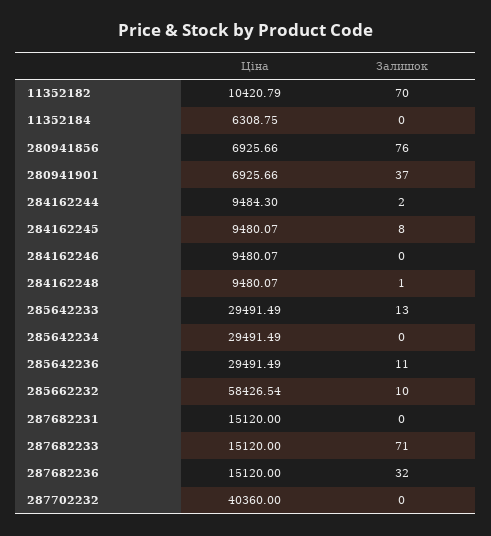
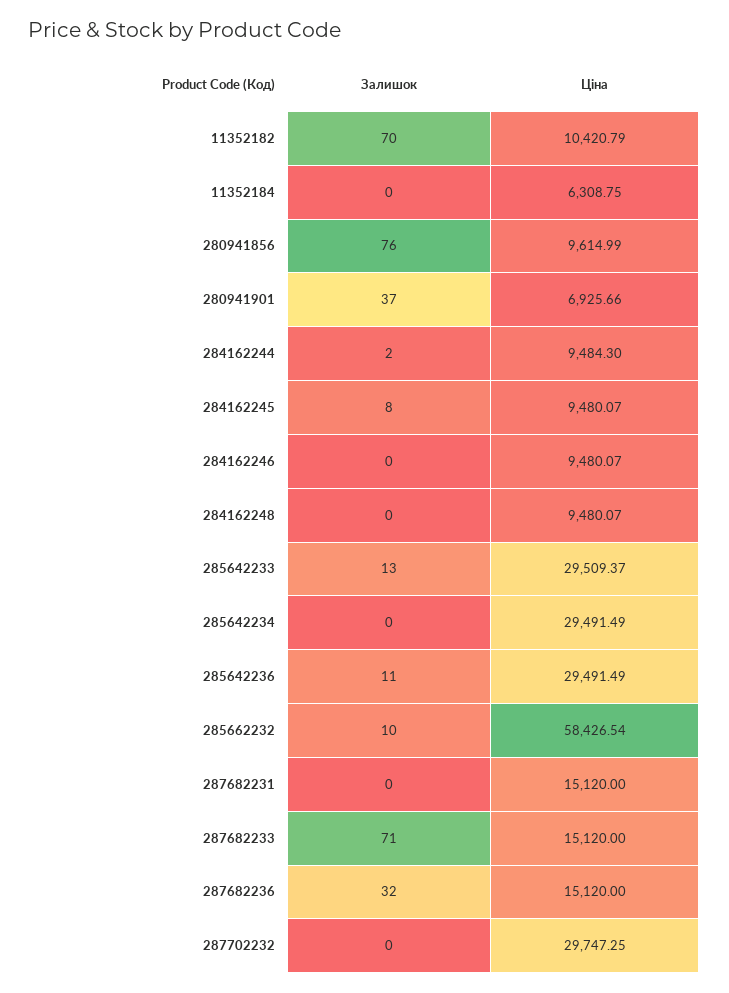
  {
    "Ціна": {
      "11352182": 10420.79,
      "11352184": 6308.75,
-     "280941856": 6925.66,
+     "280941856": 9614.99,
      "280941901": 6925.66,
      "284162244": 9484.3,
      "284162245": 9480.07,
      "284162246": 9480.07,
      "284162248": 9480.07,
-     "285642233": 29491.49,
+     "285642233": 29509.37,
      "285642234": 29491.49,
      "285642236": 29491.49,
      "285662232": 58426.54,
      "287682231": 15120,
      "287682233": 15120,
      "287682236": 15120,
-     "287702232": 40360
+     "287702232": 29747.25
    },
    "Залишок": {
      "11352182": 70,
      "11352184": 0,
      "280941856": 76,
      "280941901": 37,
      "284162244": 2,
      "284162245": 8,
      "284162246": 0,
-     "284162248": 1,
+     "284162248": 0,
      "285642233": 13,
      "285642234": 0,
      "285642236": 11,
      "285662232": 10,
      "287682231": 0,
      "287682233": 71,
      "287682236": 32,
      "287702232": 0
    }
  }

